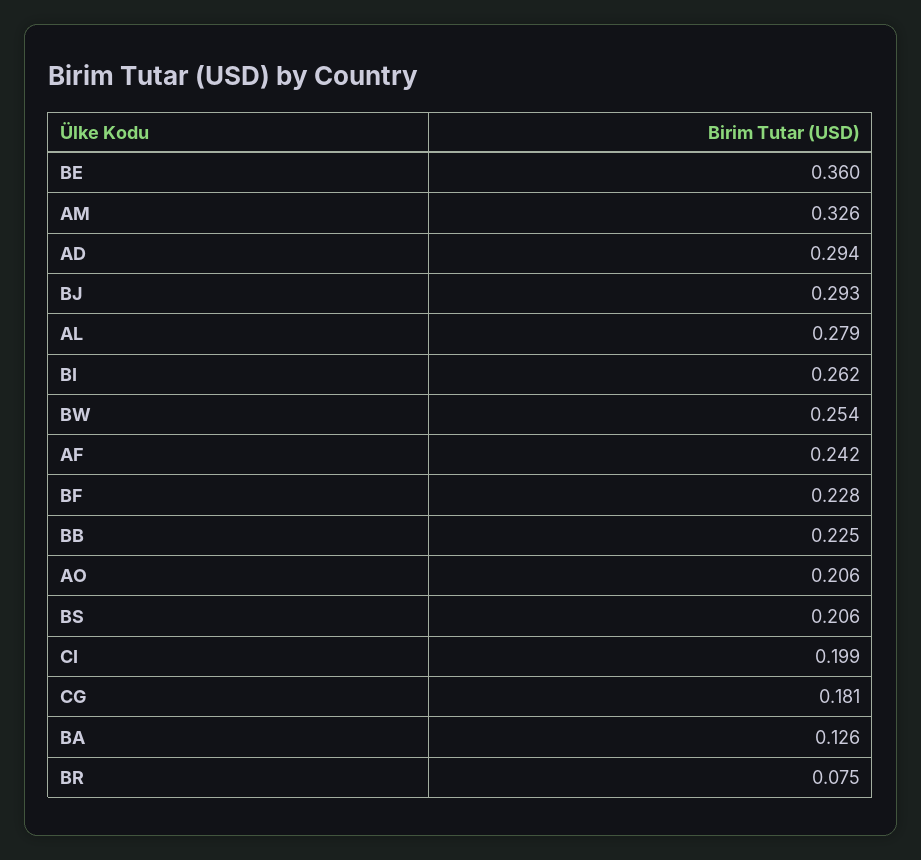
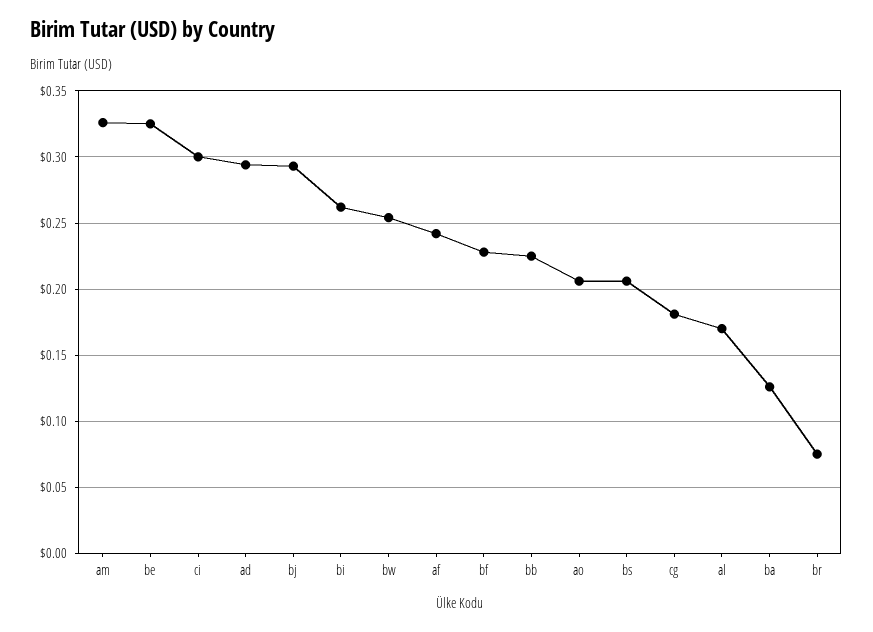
  {
-   "BE": 0.36,
+   "BE": 0.325,
    "AM": 0.326,
    "AD": 0.294,
    "BJ": 0.293,
-   "AL": 0.279,
+   "AL": 0.17,
    "BI": 0.262,
    "BW": 0.254,
    "AF": 0.242,
    "BF": 0.228,
    "BB": 0.225,
    "AO": 0.206,
    "BS": 0.206,
-   "CI": 0.199,
+   "CI": 0.3,
    "CG": 0.181,
    "BA": 0.126,
    "BR": 0.075
  }

